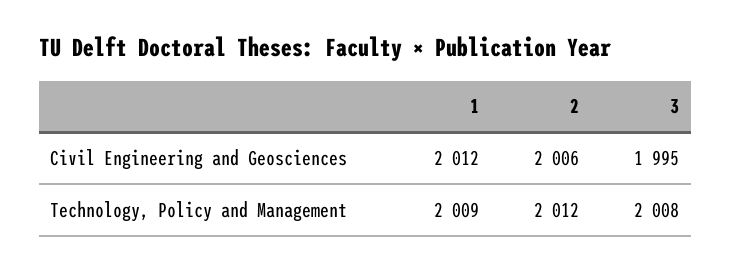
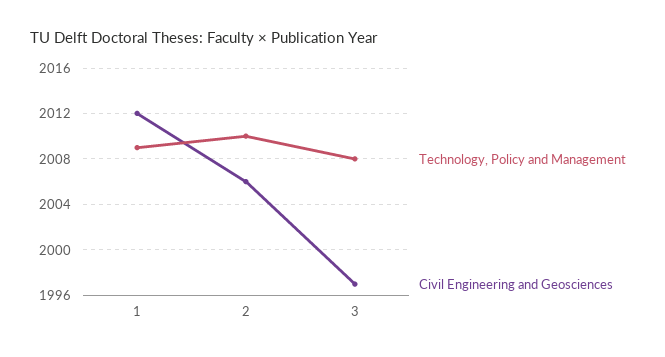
  {
    "Civil Engineering and Geosciences": {
      "1": 2012,
      "2": 2006,
-     "3": 1995
+     "3": 1997
    },
    "Technology, Policy and Management": {
      "1": 2009,
-     "2": 2012,
+     "2": 2010,
      "3": 2008
    }
  }

